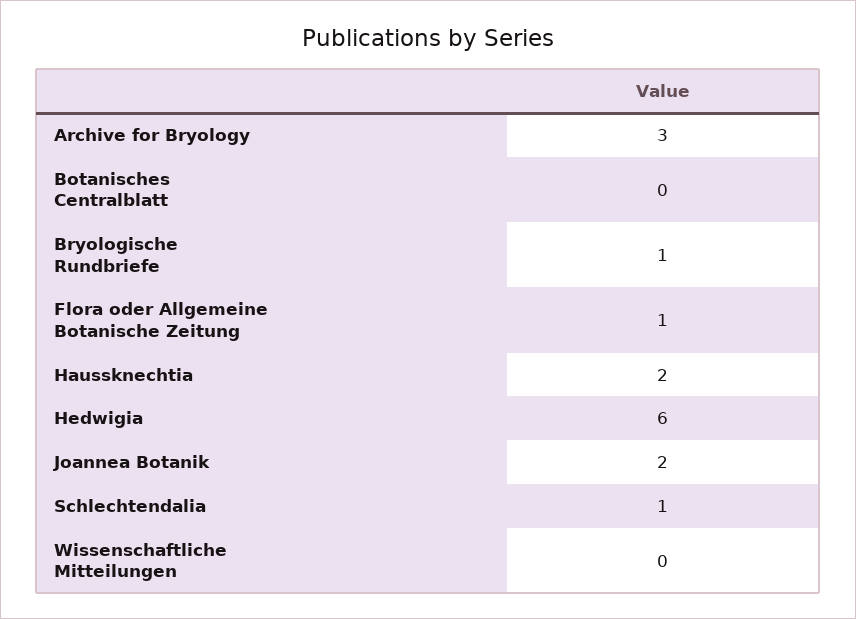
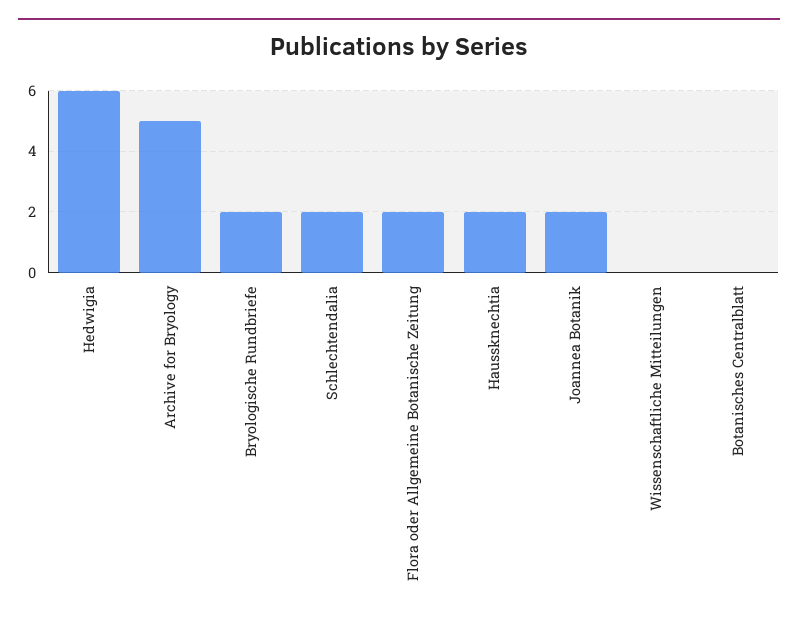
  {
-   "Archive for Bryology": 3,
+   "Archive for Bryology": 5,
    "Botanisches Centralblatt": 0,
-   "Bryologische Rundbriefe": 1,
+   "Bryologische Rundbriefe": 2,
-   "Flora oder Allgemeine Botanische Zeitung": 1,
+   "Flora oder Allgemeine Botanische Zeitung": 2,
    "Haussknechtia": 2,
    "Hedwigia": 6,
    "Joannea Botanik": 2,
-   "Schlechtendalia": 1,
+   "Schlechtendalia": 2,
    "Wissenschaftliche Mitteilungen": 0
  }

